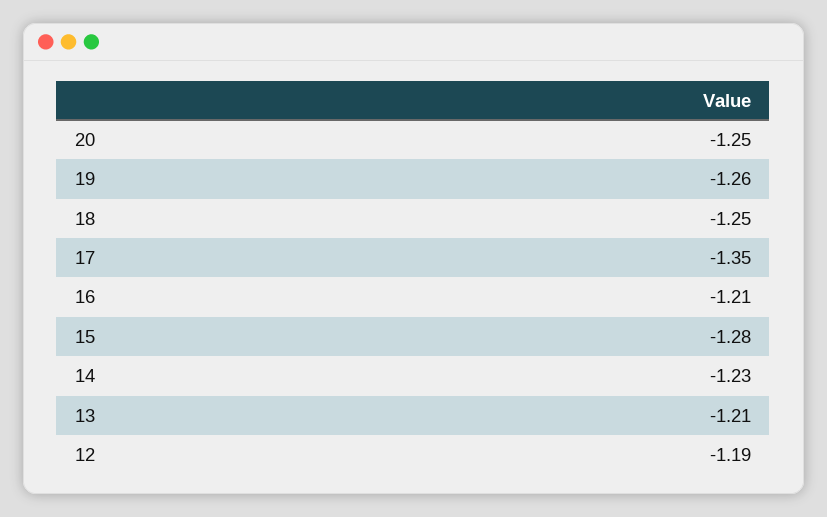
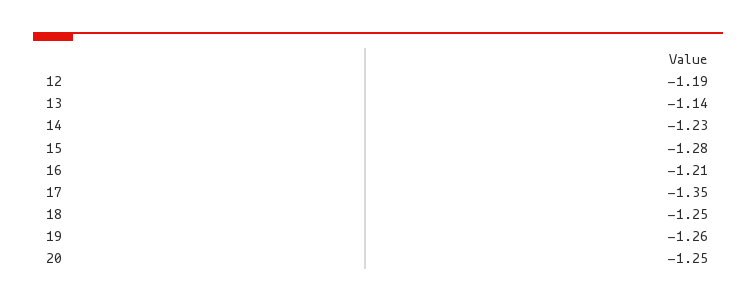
  {
    "20": -1.25,
    "19": -1.26,
    "18": -1.25,
    "17": -1.35,
    "16": -1.21,
    "15": -1.28,
    "14": -1.23,
-   "13": -1.21,
+   "13": -1.14,
    "12": -1.19
  }

